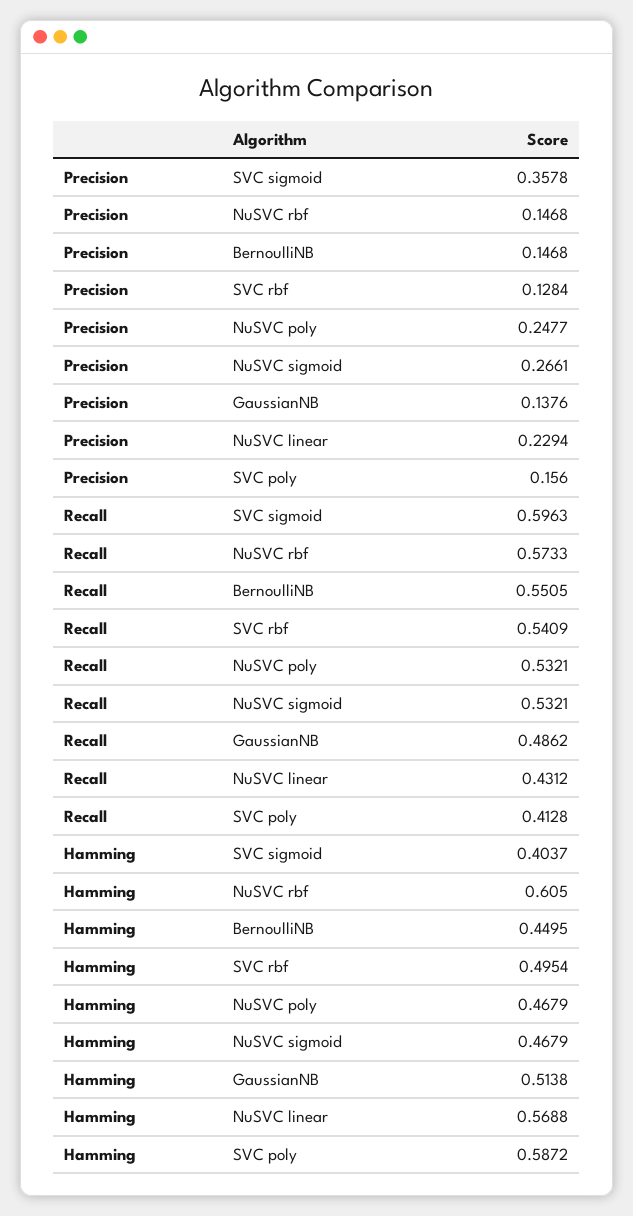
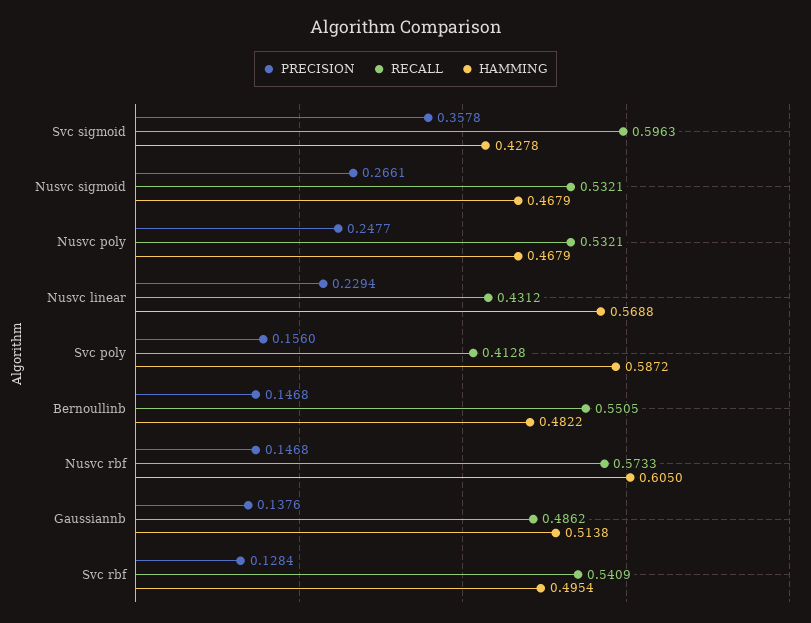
  {
    "Precision": {
      "SVC sigmoid": 0.3578,
      "NuSVC rbf": 0.1468,
      "BernoulliNB": 0.1468,
      "SVC rbf": 0.1284,
      "NuSVC poly": 0.2477,
      "NuSVC sigmoid": 0.2661,
      "GaussianNB": 0.1376,
      "NuSVC linear": 0.2294,
      "SVC poly": 0.156
    },
    "Recall": {
      "SVC sigmoid": 0.5963,
      "NuSVC rbf": 0.5733,
      "BernoulliNB": 0.5505,
      "SVC rbf": 0.5409,
      "NuSVC poly": 0.5321,
      "NuSVC sigmoid": 0.5321,
      "GaussianNB": 0.4862,
      "NuSVC linear": 0.4312,
      "SVC poly": 0.4128
    },
    "Hamming": {
-     "SVC sigmoid": 0.4037,
+     "SVC sigmoid": 0.4278,
      "NuSVC rbf": 0.605,
-     "BernoulliNB": 0.4495,
+     "BernoulliNB": 0.4822,
      "SVC rbf": 0.4954,
      "NuSVC poly": 0.4679,
      "NuSVC sigmoid": 0.4679,
      "GaussianNB": 0.5138,
      "NuSVC linear": 0.5688,
      "SVC poly": 0.5872
    }
  }

